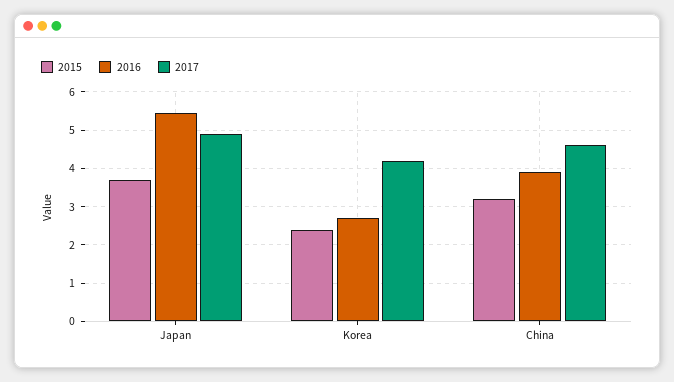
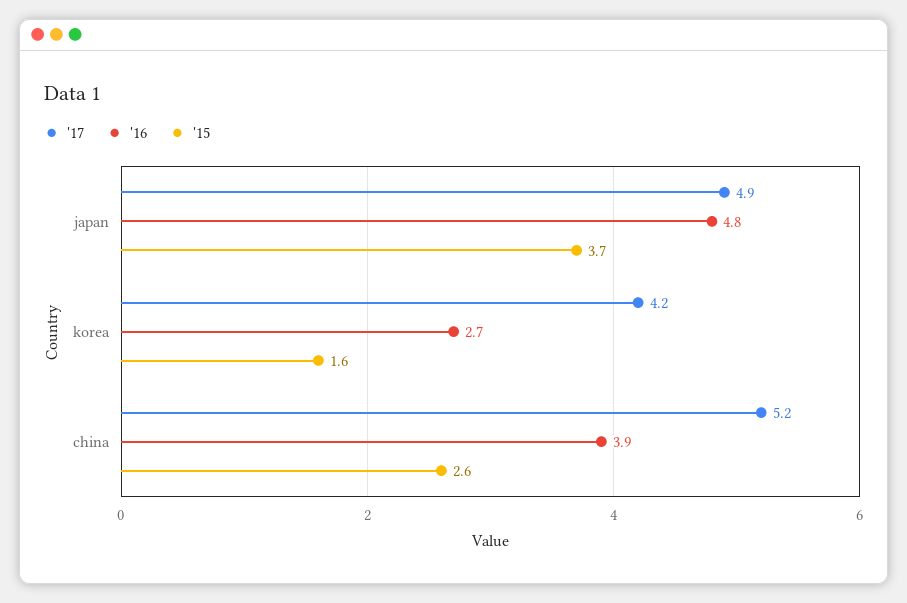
  {
    "2015": {
      "Japan": 3.7,
-     "Korea": 2.4,
+     "Korea": 1.6,
-     "China": 3.2
+     "China": 2.6
    },
    "2016": {
-     "Japan": 5.4,
+     "Japan": 4.8,
      "Korea": 2.7,
      "China": 3.9
    },
    "2017": {
      "Japan": 4.9,
      "Korea": 4.2,
-     "China": 4.6
+     "China": 5.2
    }
  }

